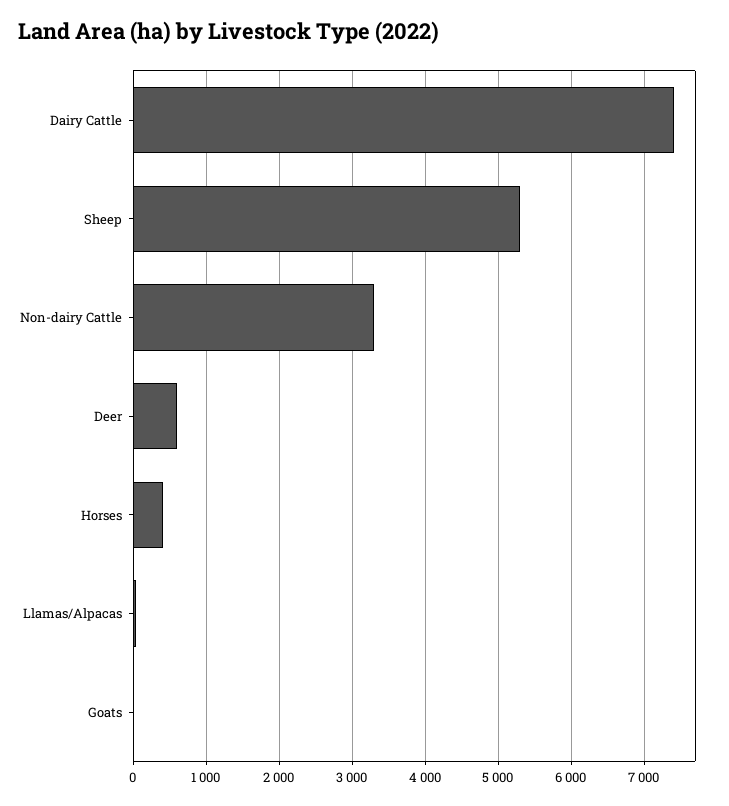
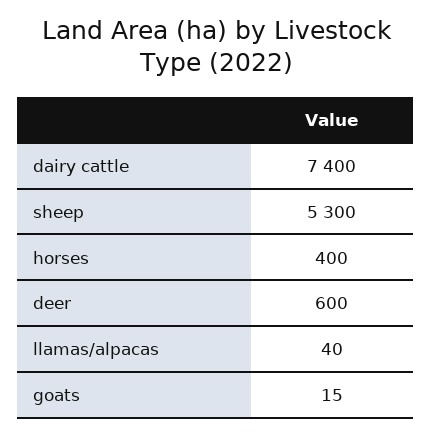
  {
    "Dairy Cattle": 7400,
    "Sheep": 5300,
-   "Non-dairy Cattle": 3300,
    "Deer": 600,
    "Horses": 400,
    "Llamas/Alpacas": 40,
    "Goats": 15
  }

